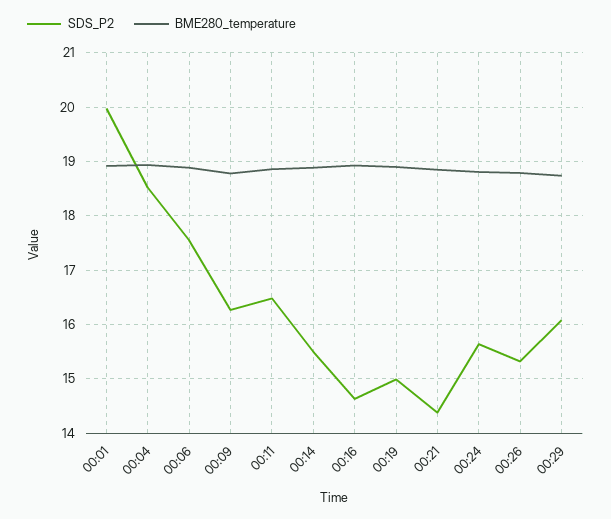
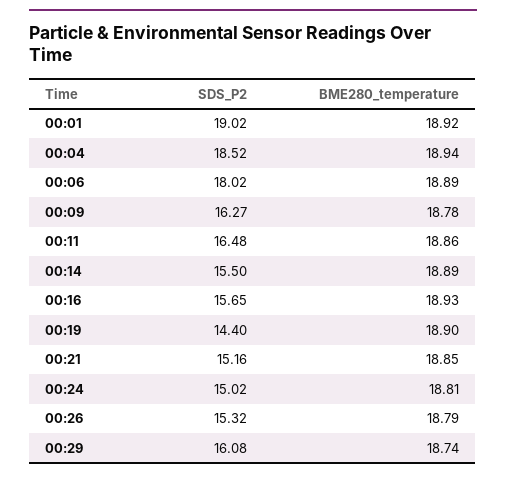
  {
    "SDS_P2": {
-     "00:01": 20,
+     "00:01": 19.02,
      "00:04": 18.52,
-     "00:06": 17.6,
+     "00:06": 18.02,
      "00:09": 16.27,
      "00:11": 16.48,
      "00:14": 15.5,
-     "00:16": 14.6,
+     "00:16": 15.65,
-     "00:19": 15,
+     "00:19": 14.4,
-     "00:21": 14.4,
+     "00:21": 15.16,
-     "00:24": 15.6,
+     "00:24": 15.02,
      "00:26": 15.32,
      "00:29": 16.08
    },
    "BME280_temperature": {
      "00:01": 18.92,
      "00:04": 18.94,
      "00:06": 18.89,
      "00:09": 18.78,
      "00:11": 18.86,
      "00:14": 18.89,
      "00:16": 18.93,
      "00:19": 18.9,
      "00:21": 18.85,
      "00:24": 18.81,
      "00:26": 18.79,
      "00:29": 18.74
    }
  }

